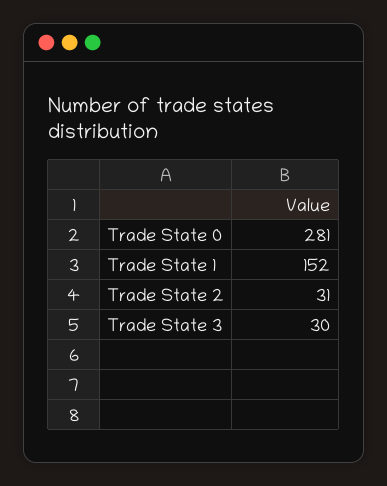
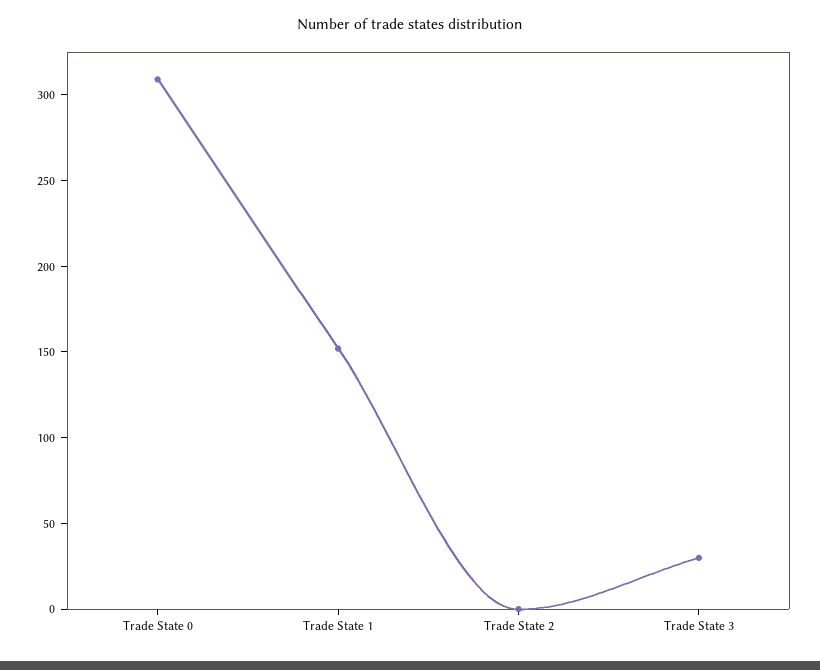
  {
-   "Trade State 0": 281,
+   "Trade State 0": 310,
    "Trade State 1": 152,
-   "Trade State 2": 31,
+   "Trade State 2": 0,
    "Trade State 3": 30
  }

